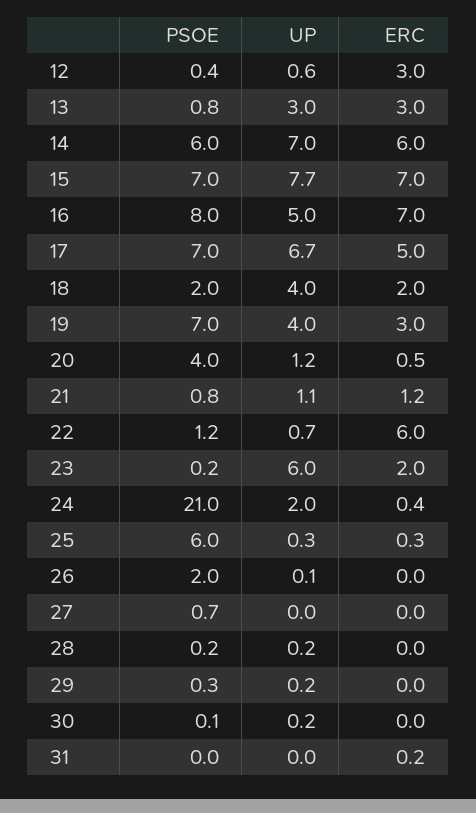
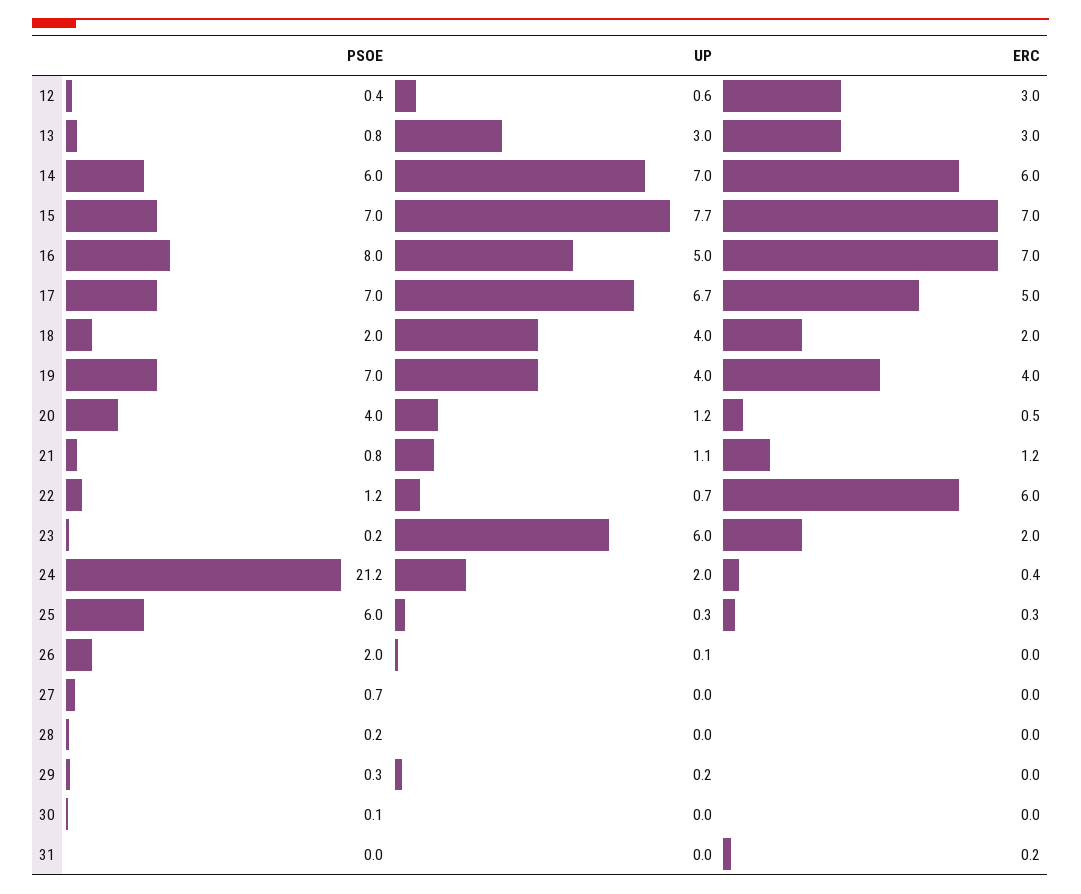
  {
    "PSOE": {
      "12": 0.4,
      "13": 0.8,
      "14": 6,
      "15": 7,
      "16": 8,
      "17": 7,
      "18": 2,
      "19": 7,
      "20": 4,
      "21": 0.8,
      "22": 1.2,
      "23": 0.2,
-     "24": 21,
+     "24": 21.2,
      "25": 6,
      "26": 2,
      "27": 0.7,
      "28": 0.2,
      "29": 0.3,
      "30": 0.1,
      "31": 0
    },
    "UP": {
      "12": 0.6,
      "13": 3,
      "14": 7,
      "15": 7.7,
      "16": 5,
      "17": 6.7,
      "18": 4,
      "19": 4,
      "20": 1.2,
      "21": 1.1,
      "22": 0.7,
      "23": 6,
      "24": 2,
      "25": 0.3,
      "26": 0.1,
      "27": 0,
-     "28": 0.2,
+     "28": 0,
      "29": 0.2,
-     "30": 0.2,
+     "30": 0,
      "31": 0
    },
    "ERC": {
      "12": 3,
      "13": 3,
      "14": 6,
      "15": 7,
      "16": 7,
      "17": 5,
      "18": 2,
-     "19": 3,
+     "19": 4,
      "20": 0.5,
      "21": 1.2,
      "22": 6,
      "23": 2,
      "24": 0.4,
      "25": 0.3,
      "26": 0,
      "27": 0,
      "28": 0,
      "29": 0,
      "30": 0,
      "31": 0.2
    }
  }

